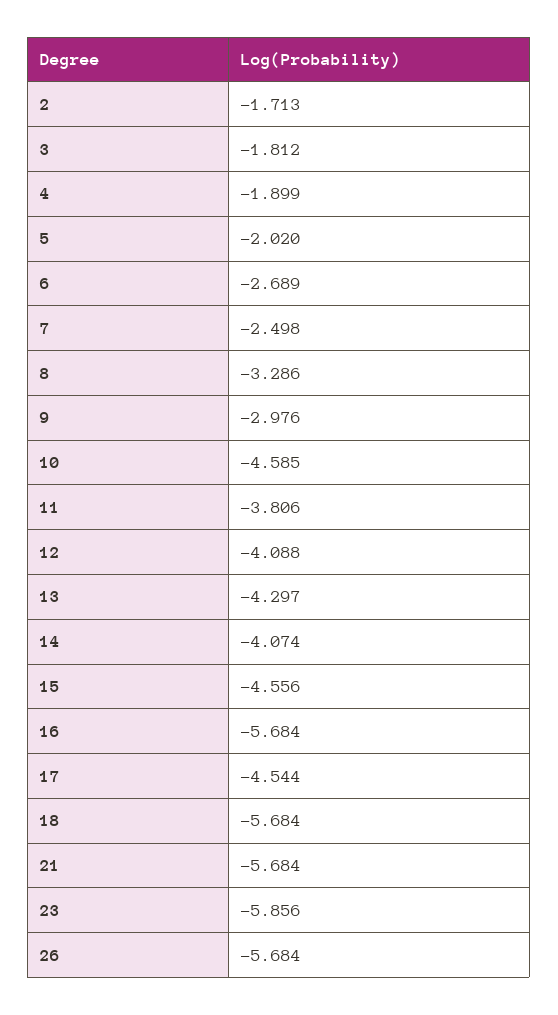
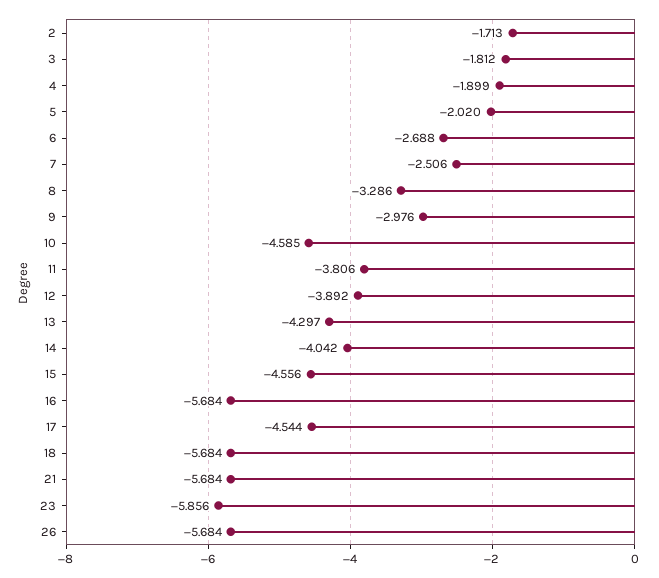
  {
    "2": -1.713,
    "3": -1.812,
    "4": -1.899,
    "5": -2.02,
-   "6": -2.689,
+   "6": -2.688,
-   "7": -2.498,
+   "7": -2.506,
    "8": -3.286,
    "9": -2.976,
    "10": -4.585,
    "11": -3.806,
-   "12": -4.088,
+   "12": -3.892,
    "13": -4.297,
-   "14": -4.074,
+   "14": -4.042,
    "15": -4.556,
    "16": -5.684,
    "17": -4.544,
    "18": -5.684,
    "21": -5.684,
    "23": -5.856,
    "26": -5.684
  }

